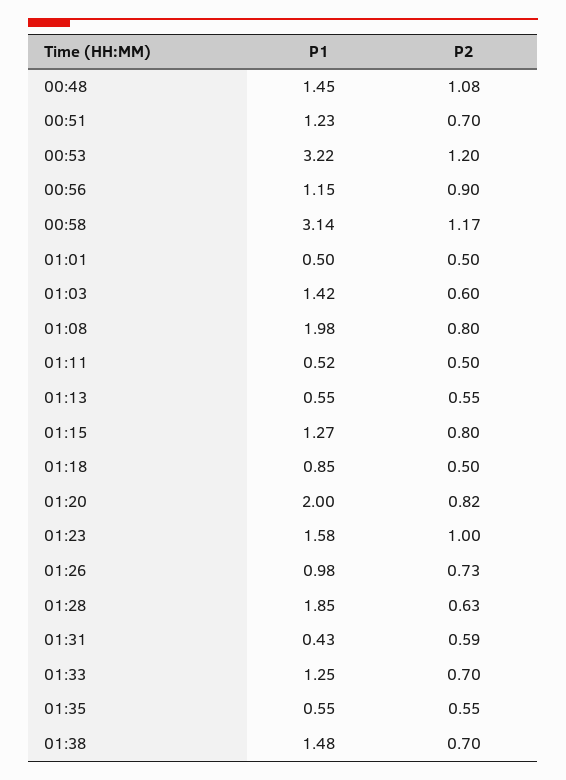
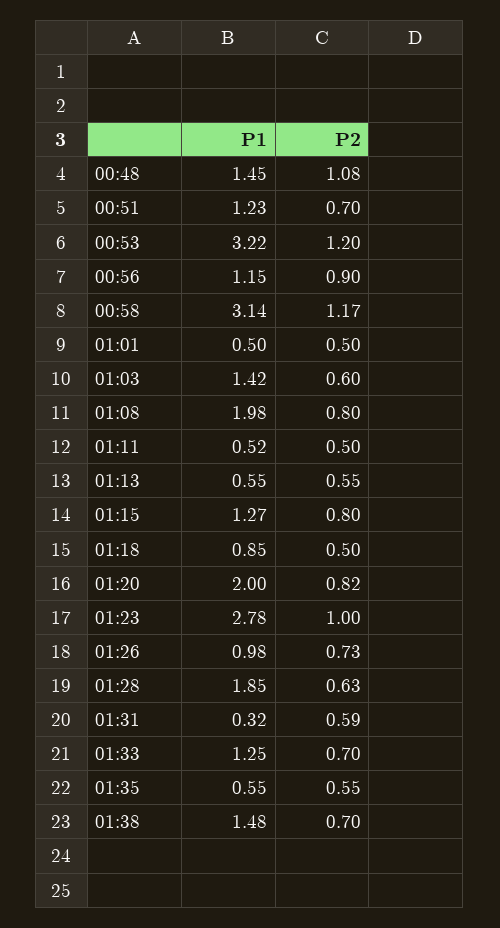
  {
    "P1": {
      "00:48": 1.45,
      "00:51": 1.23,
      "00:53": 3.22,
      "00:56": 1.15,
      "00:58": 3.14,
      "01:01": 0.5,
      "01:03": 1.42,
      "01:08": 1.98,
      "01:11": 0.52,
      "01:13": 0.55,
      "01:15": 1.27,
      "01:18": 0.85,
      "01:20": 2,
-     "01:23": 1.58,
+     "01:23": 2.78,
      "01:26": 0.98,
      "01:28": 1.85,
-     "01:31": 0.43,
+     "01:31": 0.32,
      "01:33": 1.25,
      "01:35": 0.55,
      "01:38": 1.48
    },
    "P2": {
      "00:48": 1.08,
      "00:51": 0.7,
      "00:53": 1.2,
      "00:56": 0.9,
      "00:58": 1.17,
      "01:01": 0.5,
      "01:03": 0.6,
      "01:08": 0.8,
      "01:11": 0.5,
      "01:13": 0.55,
      "01:15": 0.8,
      "01:18": 0.5,
      "01:20": 0.82,
      "01:23": 1,
      "01:26": 0.73,
      "01:28": 0.63,
      "01:31": 0.59,
      "01:33": 0.7,
      "01:35": 0.55,
      "01:38": 0.7
    }
  }

